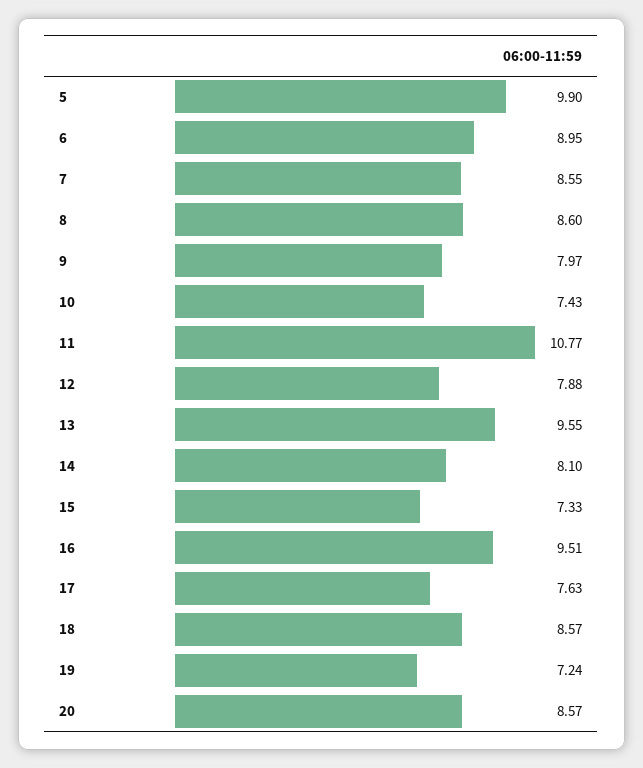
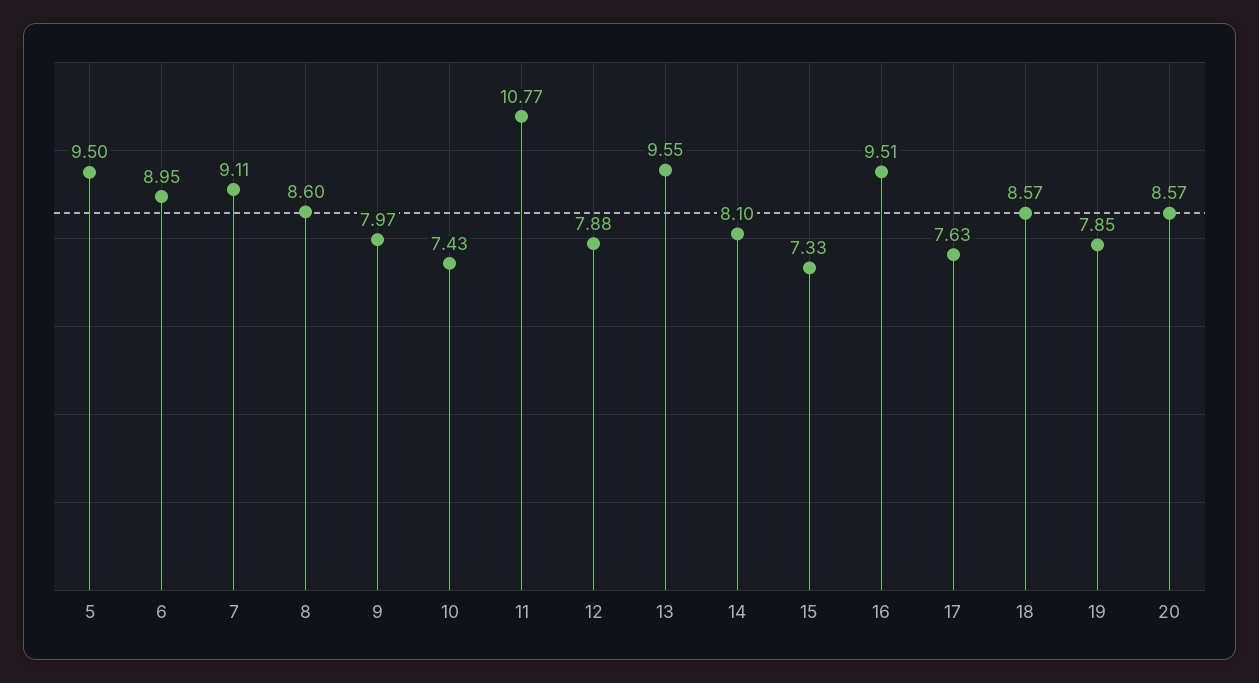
  {
-   "5": 9.9,
+   "5": 9.5,
    "6": 8.95,
-   "7": 8.55,
+   "7": 9.11,
    "8": 8.6,
    "9": 7.97,
    "10": 7.43,
    "11": 10.77,
    "12": 7.88,
    "13": 9.55,
    "14": 8.1,
    "15": 7.33,
    "16": 9.51,
    "17": 7.63,
    "18": 8.57,
-   "19": 7.24,
+   "19": 7.85,
    "20": 8.57
  }

